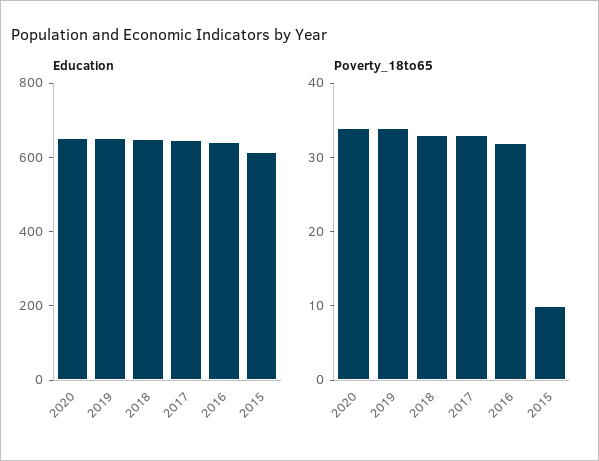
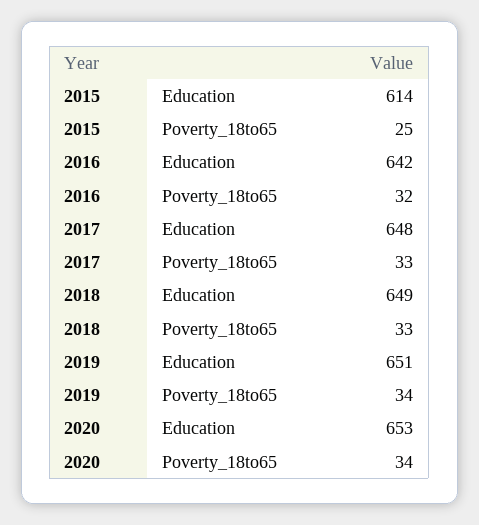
  {
    "Education": {
      "2020": 653,
      "2019": 651,
      "2018": 649,
      "2017": 648,
      "2016": 642,
      "2015": 614
    },
    "Poverty_18to65": {
      "2020": 34,
      "2019": 34,
      "2018": 33,
      "2017": 33,
      "2016": 32,
-     "2015": 10
+     "2015": 25
    }
  }

